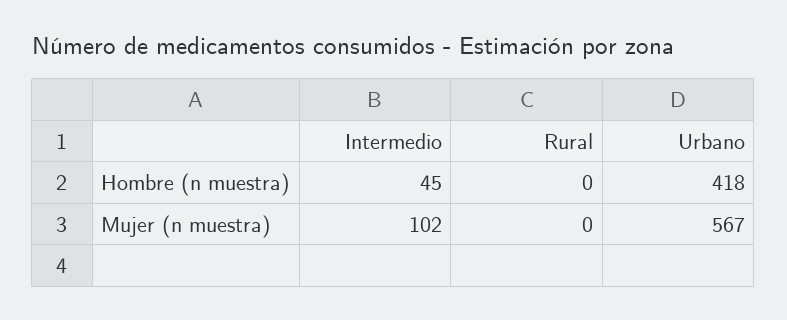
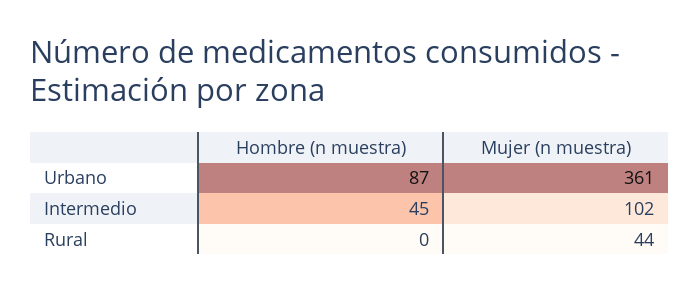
  {
    "Intermedio": {
      "Hombre (n muestra)": 45,
      "Mujer (n muestra)": 102
    },
    "Rural": {
      "Hombre (n muestra)": 0,
-     "Mujer (n muestra)": 0
+     "Mujer (n muestra)": 44
    },
    "Urbano": {
-     "Hombre (n muestra)": 418,
+     "Hombre (n muestra)": 87,
-     "Mujer (n muestra)": 567
+     "Mujer (n muestra)": 361
    }
  }

